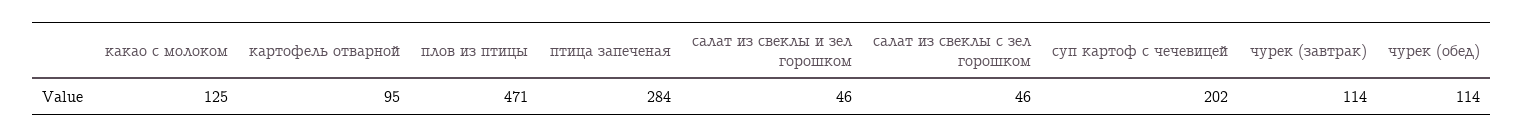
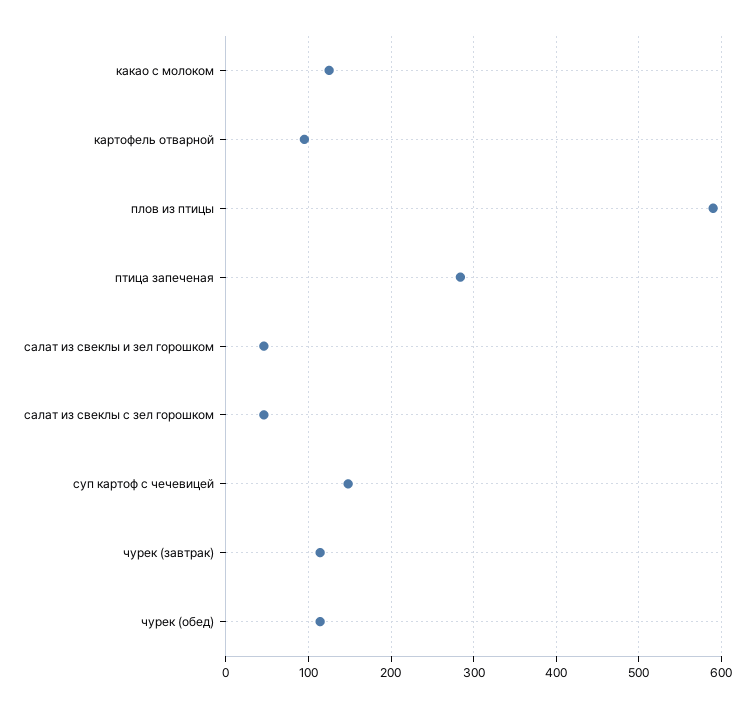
  {
    "какао с молоком": 125,
    "картофель отварной": 95,
-   "плов из птицы": 471,
+   "плов из птицы": 590,
    "птица запеченая": 284,
    "салат из свеклы и зел горошком": 46,
    "салат из свеклы с зел горошком": 46,
-   "суп картоф с чечевицей": 202,
+   "суп картоф с чечевицей": 150,
    "чурек (завтрак)": 114,
    "чурек (обед)": 114
  }

